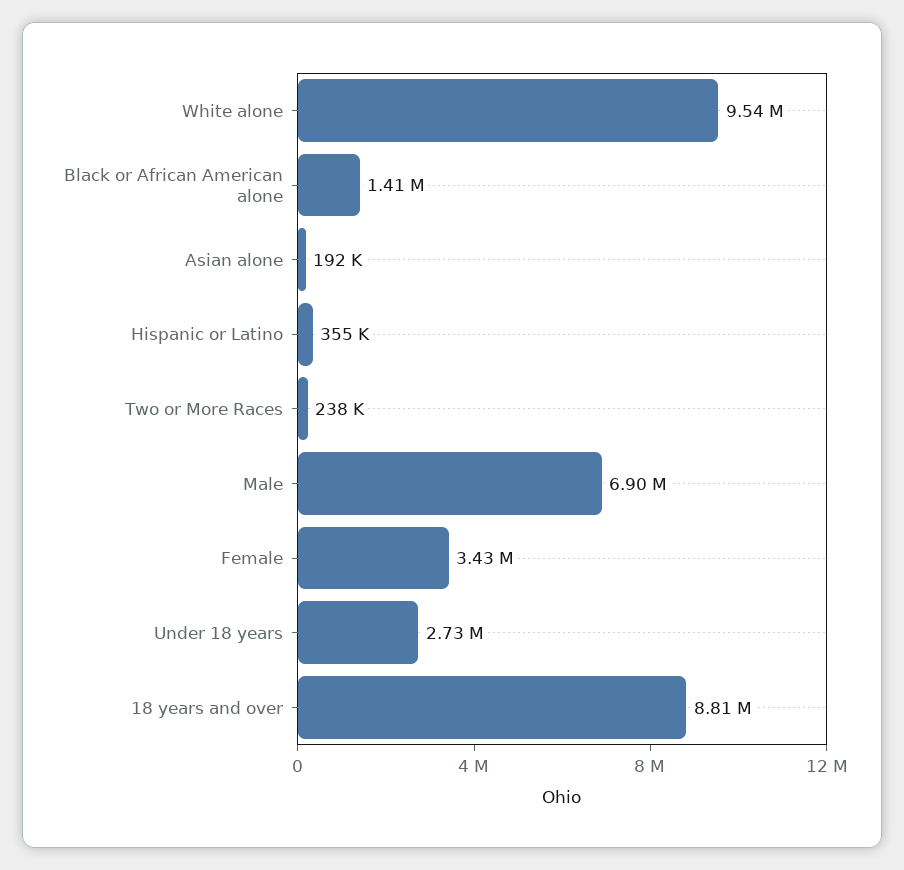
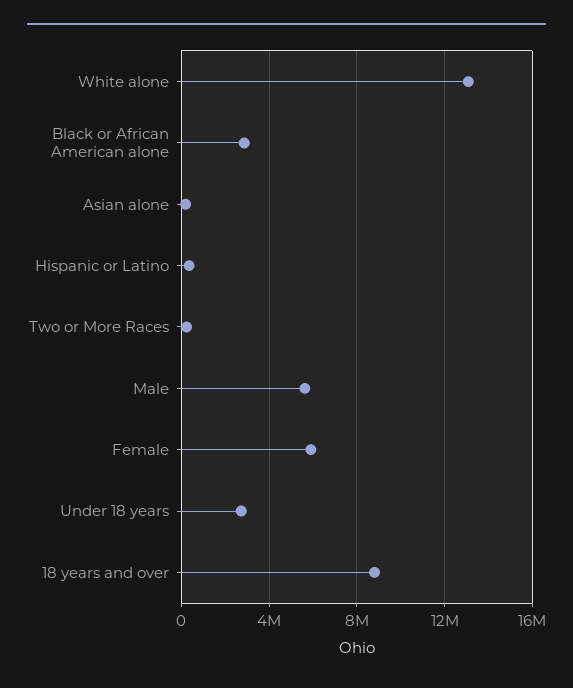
  {
-   "White alone": 9540000,
+   "White alone": 13000000,
-   "Black or African American alone": 1410000,
+   "Black or African American alone": 3000000,
    "Asian alone": 192000,
    "Hispanic or Latino": 355000,
    "Two or More Races": 238000,
-   "Male": 6900000,
+   "Male": 5500000,
-   "Female": 3430000,
+   "Female": 6000000,
    "Under 18 years": 2730000,
    "18 years and over": 8810000
  }

